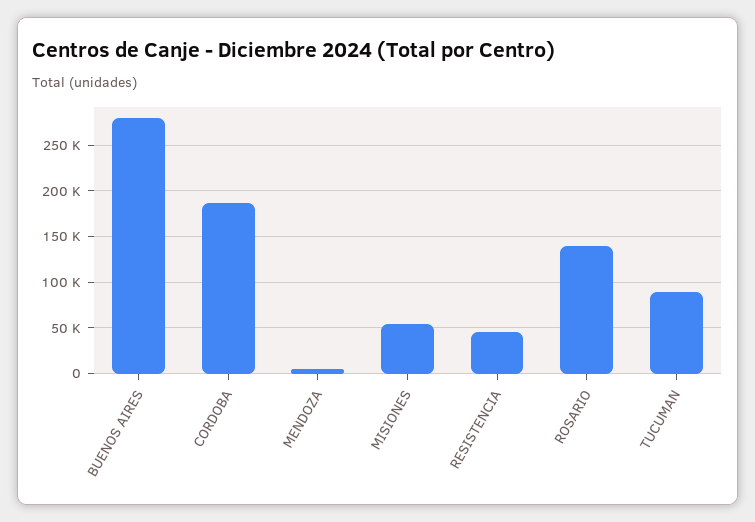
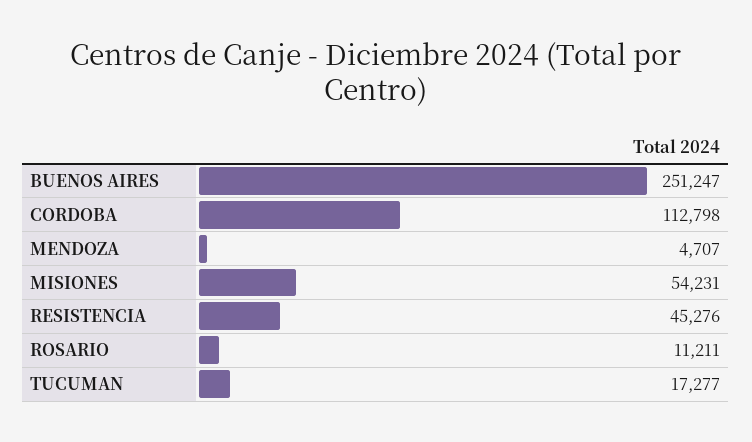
  {
-   "BUENOS AIRES": 280000,
+   "BUENOS AIRES": 251247,
-   "CORDOBA": 190000,
+   "CORDOBA": 112798,
    "MENDOZA": 4707,
    "MISIONES": 54231,
    "RESISTENCIA": 45276,
-   "ROSARIO": 140000,
+   "ROSARIO": 11211,
-   "TUCUMAN": 90000
+   "TUCUMAN": 17277
  }

